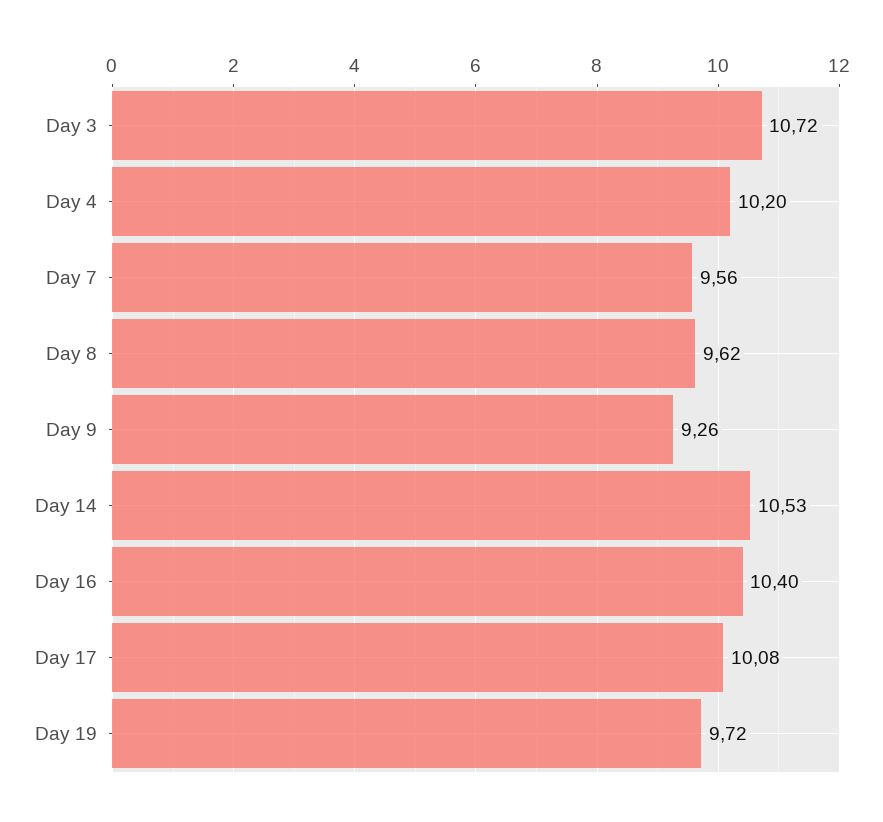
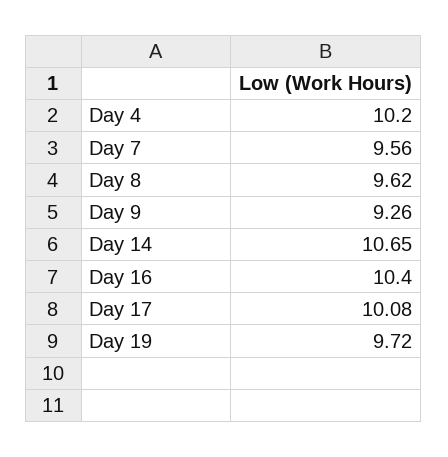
  {
-   "Day 3": 10.72,
    "Day 4": 10.2,
    "Day 7": 9.56,
    "Day 8": 9.62,
    "Day 9": 9.26,
-   "Day 14": 10.53,
+   "Day 14": 10.65,
    "Day 16": 10.4,
    "Day 17": 10.08,
    "Day 19": 9.72
  }

